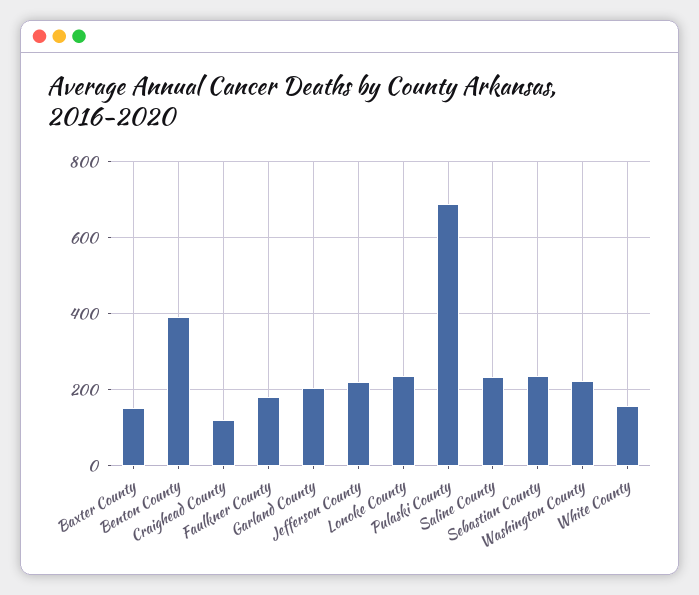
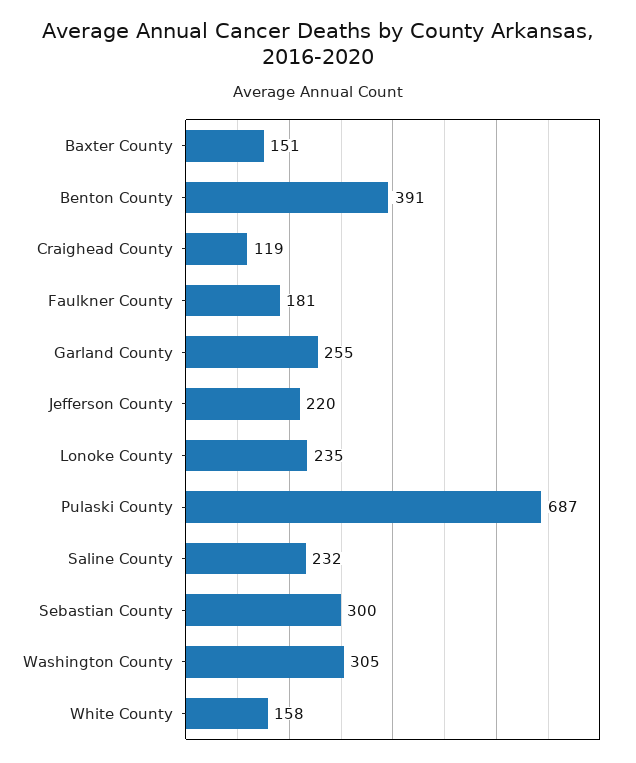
  {
    "Baxter County": 151,
    "Benton County": 391,
    "Craighead County": 119,
    "Faulkner County": 181,
-   "Garland County": 200,
+   "Garland County": 255,
    "Jefferson County": 220,
    "Lonoke County": 235,
    "Pulaski County": 687,
    "Saline County": 232,
-   "Sebastian County": 240,
+   "Sebastian County": 300,
-   "Washington County": 220,
+   "Washington County": 305,
    "White County": 158
  }

